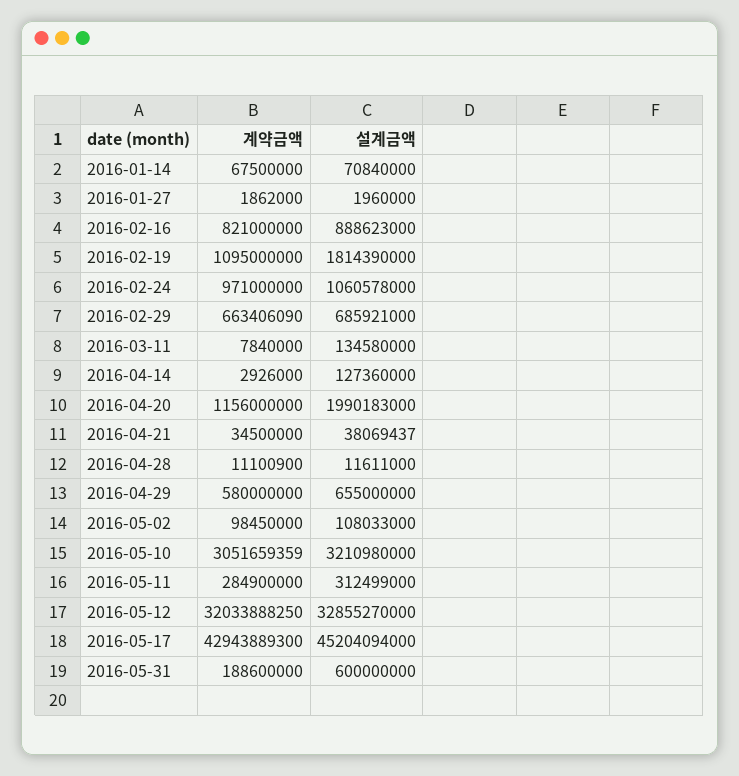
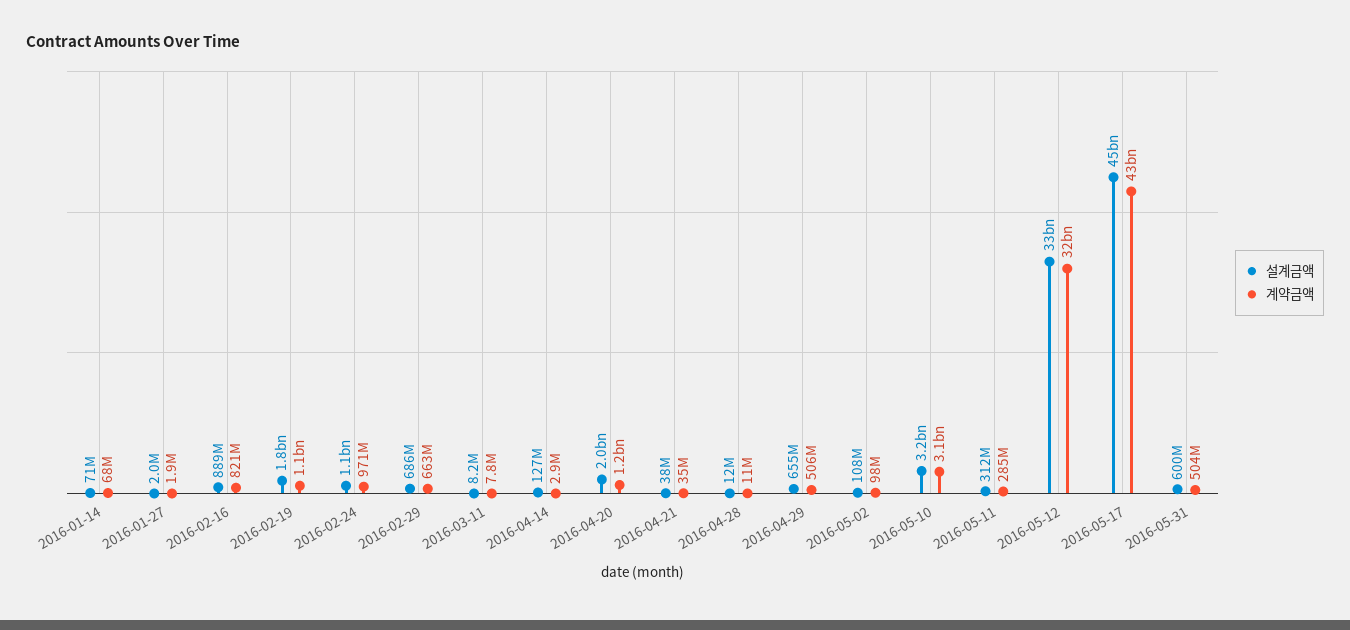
  {
    "계약금액": {
      "2016-01-14": 67500000,
      "2016-01-27": 1862000,
      "2016-02-16": 821000000,
      "2016-02-19": 1095000000,
      "2016-02-24": 971000000,
      "2016-02-29": 663406090,
      "2016-03-11": 7840000,
      "2016-04-14": 2926000,
      "2016-04-20": 1156000000,
      "2016-04-21": 34500000,
      "2016-04-28": 11100900,
-     "2016-04-29": 580000000,
+     "2016-04-29": 506000000,
      "2016-05-02": 98450000,
      "2016-05-10": 3051659359,
      "2016-05-11": 284900000,
      "2016-05-12": 32033888250,
      "2016-05-17": 42943889300,
-     "2016-05-31": 188600000
+     "2016-05-31": 504000000
    },
    "설계금액": {
      "2016-01-14": 70840000,
      "2016-01-27": 1960000,
      "2016-02-16": 888623000,
      "2016-02-19": 1814390000,
      "2016-02-24": 1060578000,
      "2016-02-29": 685921000,
-     "2016-03-11": 134580000,
+     "2016-03-11": 8200000,
      "2016-04-14": 127360000,
      "2016-04-20": 1990183000,
      "2016-04-21": 38069437,
      "2016-04-28": 11611000,
      "2016-04-29": 655000000,
      "2016-05-02": 108033000,
      "2016-05-10": 3210980000,
      "2016-05-11": 312499000,
      "2016-05-12": 32855270000,
      "2016-05-17": 45204094000,
      "2016-05-31": 600000000
    }
  }

